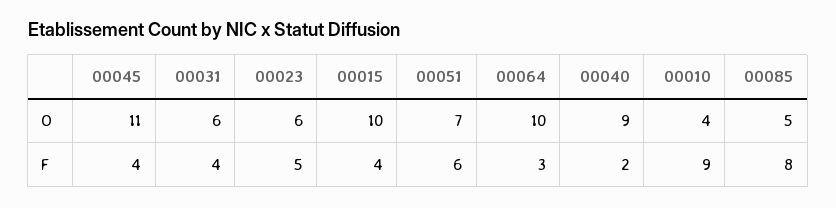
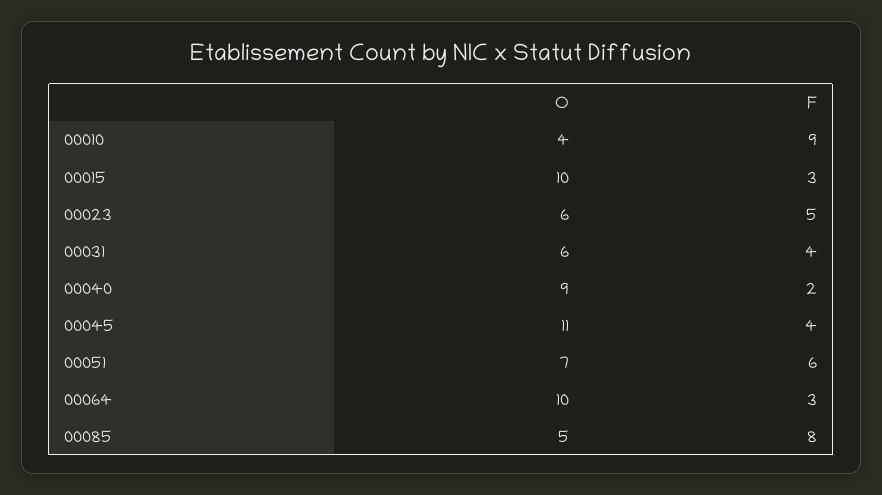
  {
    "00045": {
      "O": 11,
      "F": 4
    },
    "00031": {
      "O": 6,
      "F": 4
    },
    "00023": {
      "O": 6,
      "F": 5
    },
    "00015": {
      "O": 10,
-     "F": 4
+     "F": 3
    },
    "00051": {
      "O": 7,
      "F": 6
    },
    "00064": {
      "O": 10,
      "F": 3
    },
    "00040": {
      "O": 9,
      "F": 2
    },
    "00010": {
      "O": 4,
      "F": 9
    },
    "00085": {
      "O": 5,
      "F": 8
    }
  }

